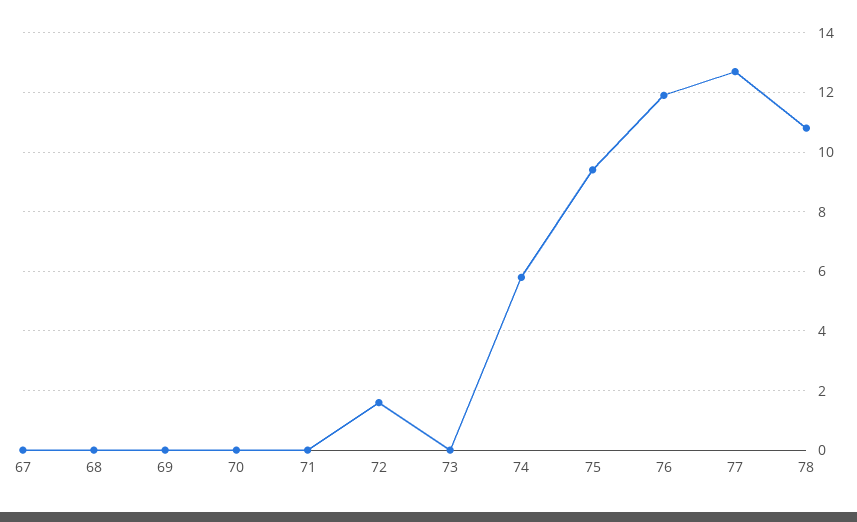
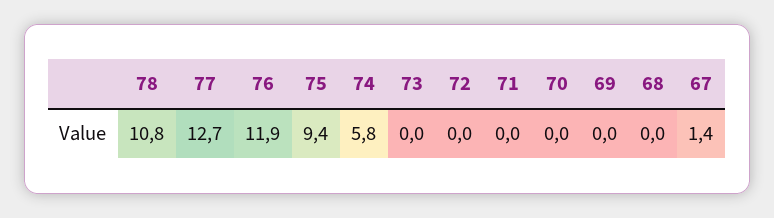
  {
-   "67": 0,
+   "67": 1.4,
    "68": 0,
    "69": 0,
    "70": 0,
    "71": 0,
-   "72": 1.5,
+   "72": 0,
    "73": 0,
    "74": 5.8,
    "75": 9.4,
    "76": 11.9,
    "77": 12.7,
    "78": 10.8
  }

